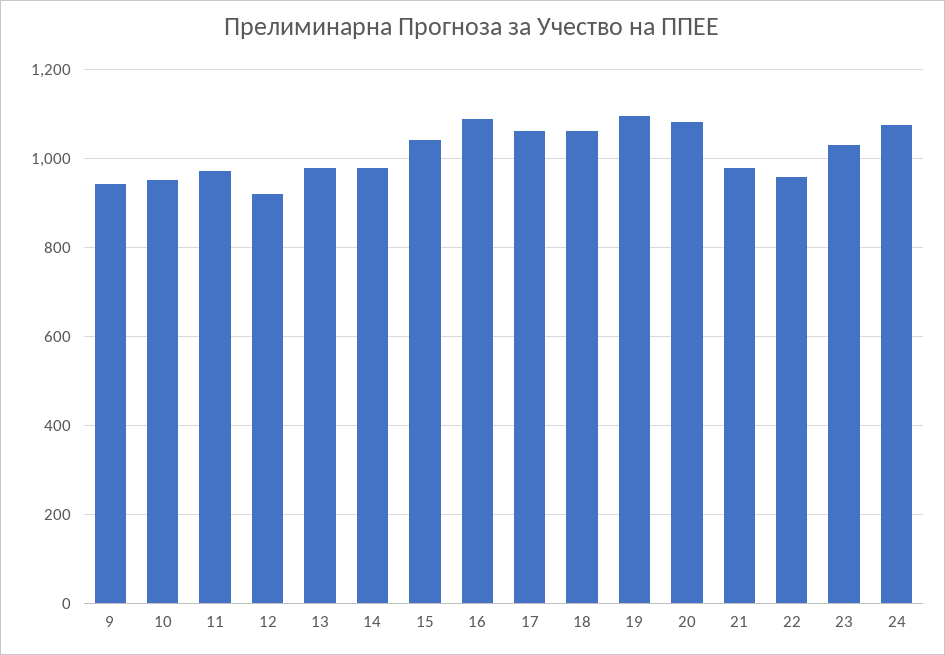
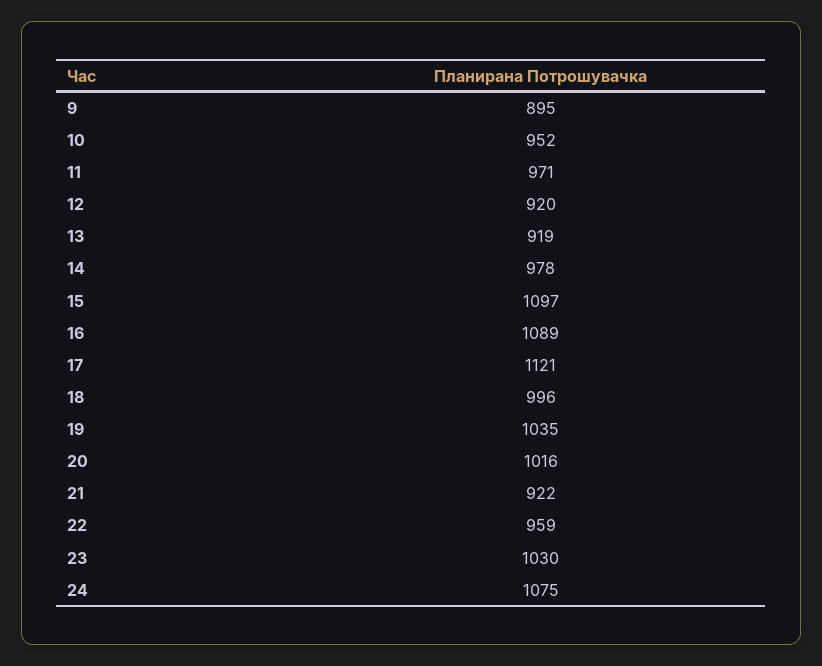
  {
-   "9": 940,
+   "9": 895,
    "10": 952,
    "11": 971,
    "12": 920,
-   "13": 980,
+   "13": 919,
    "14": 978,
-   "15": 1040,
+   "15": 1097,
    "16": 1089,
-   "17": 1060,
+   "17": 1121,
-   "18": 1060,
+   "18": 996,
-   "19": 1100,
+   "19": 1035,
-   "20": 1080,
+   "20": 1016,
-   "21": 980,
+   "21": 922,
    "22": 959,
    "23": 1030,
    "24": 1075
  }

